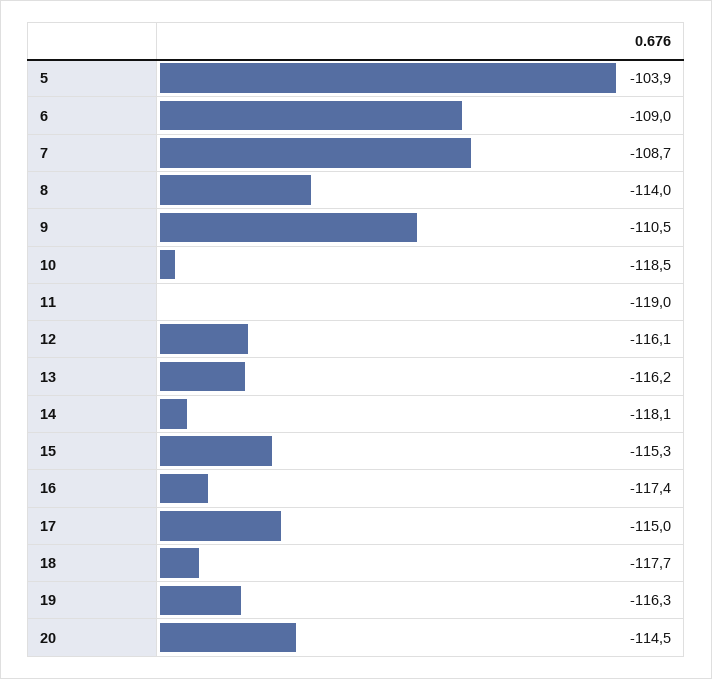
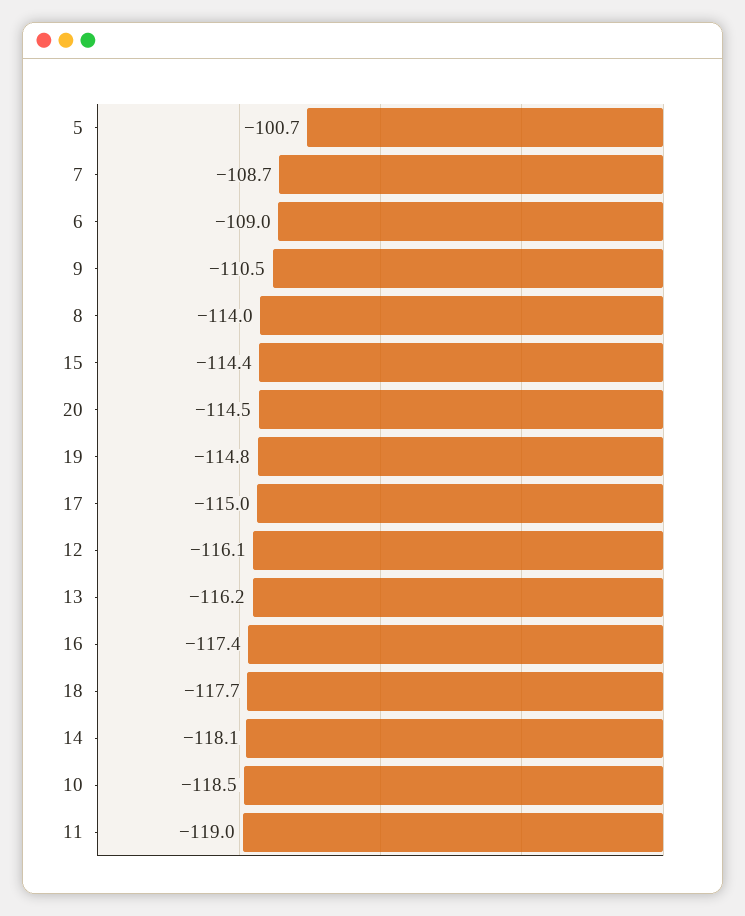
  {
-   "5": -103.9,
+   "5": -100.7,
    "6": -109,
    "7": -108.7,
    "8": -114,
    "9": -110.5,
    "10": -118.5,
    "11": -119,
    "12": -116.1,
    "13": -116.2,
    "14": -118.1,
-   "15": -115.3,
+   "15": -114.4,
    "16": -117.4,
    "17": -115,
    "18": -117.7,
-   "19": -116.3,
+   "19": -114.8,
    "20": -114.5
  }

